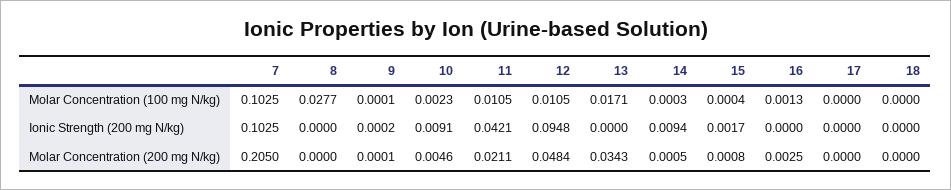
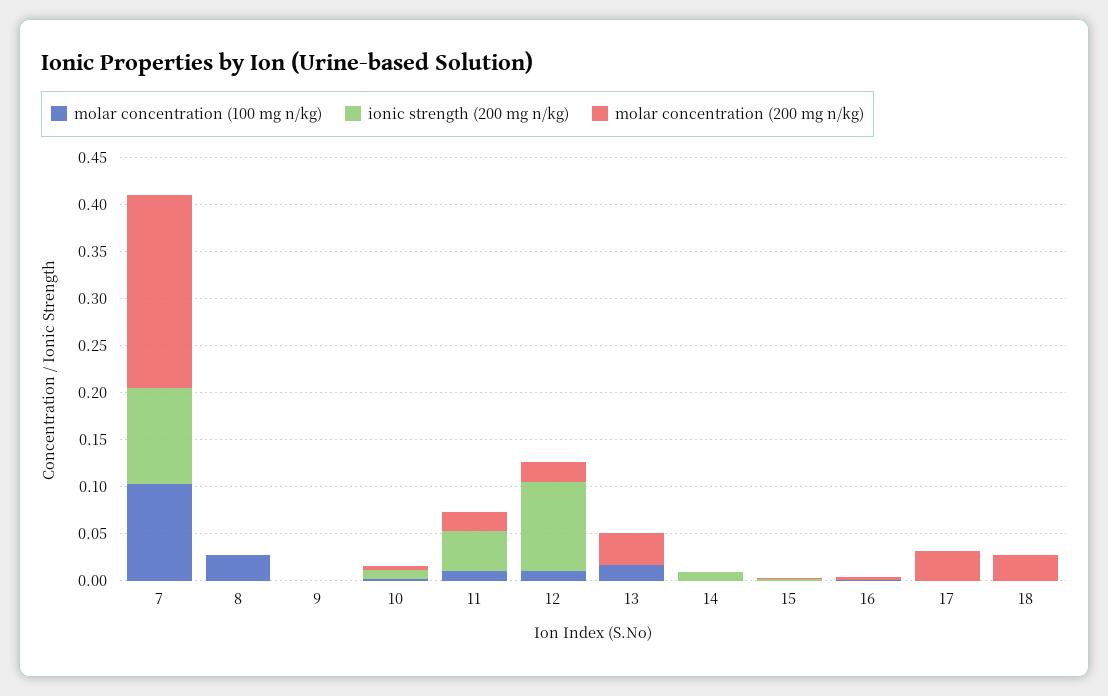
  {
    "Molar Concentration (100 mg N/kg)": {
      "7": 0.1025,
      "8": 0.0277,
      "9": 0.0001,
      "10": 0.0023,
      "11": 0.0105,
      "12": 0.0105,
      "13": 0.0171,
      "14": 0.0003,
      "15": 0.0004,
      "16": 0.0013,
      "17": 0,
      "18": 0
    },
    "Ionic Strength (200 mg N/kg)": {
      "7": 0.1025,
      "8": 0,
      "9": 0.0002,
      "10": 0.0091,
      "11": 0.0421,
      "12": 0.0948,
      "13": 0,
      "14": 0.0094,
      "15": 0.0017,
      "16": 0,
      "17": 0,
      "18": 0
    },
    "Molar Concentration (200 mg N/kg)": {
      "7": 0.205,
      "8": 0,
      "9": 0.0001,
      "10": 0.0046,
      "11": 0.0211,
-     "12": 0.0484,
+     "12": 0.02,
      "13": 0.0343,
      "14": 0.0005,
      "15": 0.0008,
      "16": 0.0025,
-     "17": 0,
+     "17": 0.03,
-     "18": 0
+     "18": 0.03
    }
  }

